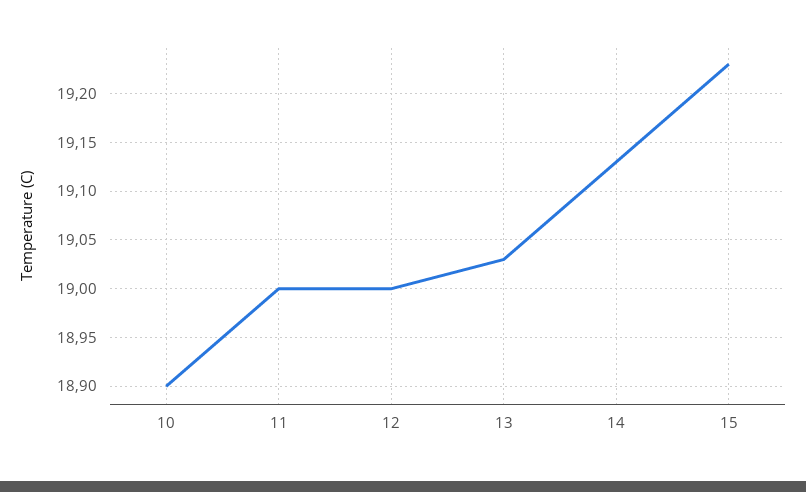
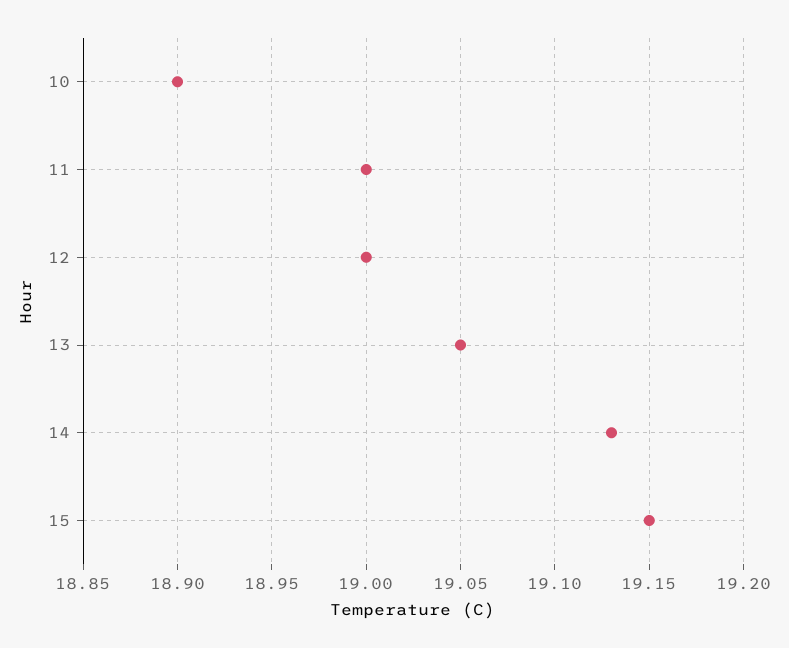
  {
    "10": 18.9,
    "11": 19,
    "12": 19,
-   "13": 19.03,
+   "13": 19.05,
    "14": 19.13,
-   "15": 19.23
+   "15": 19.15
  }

